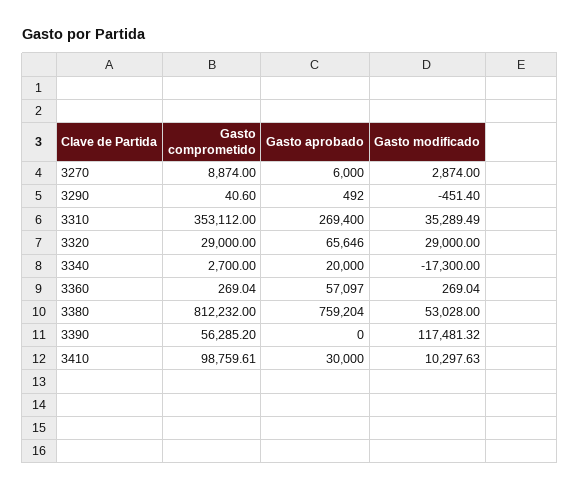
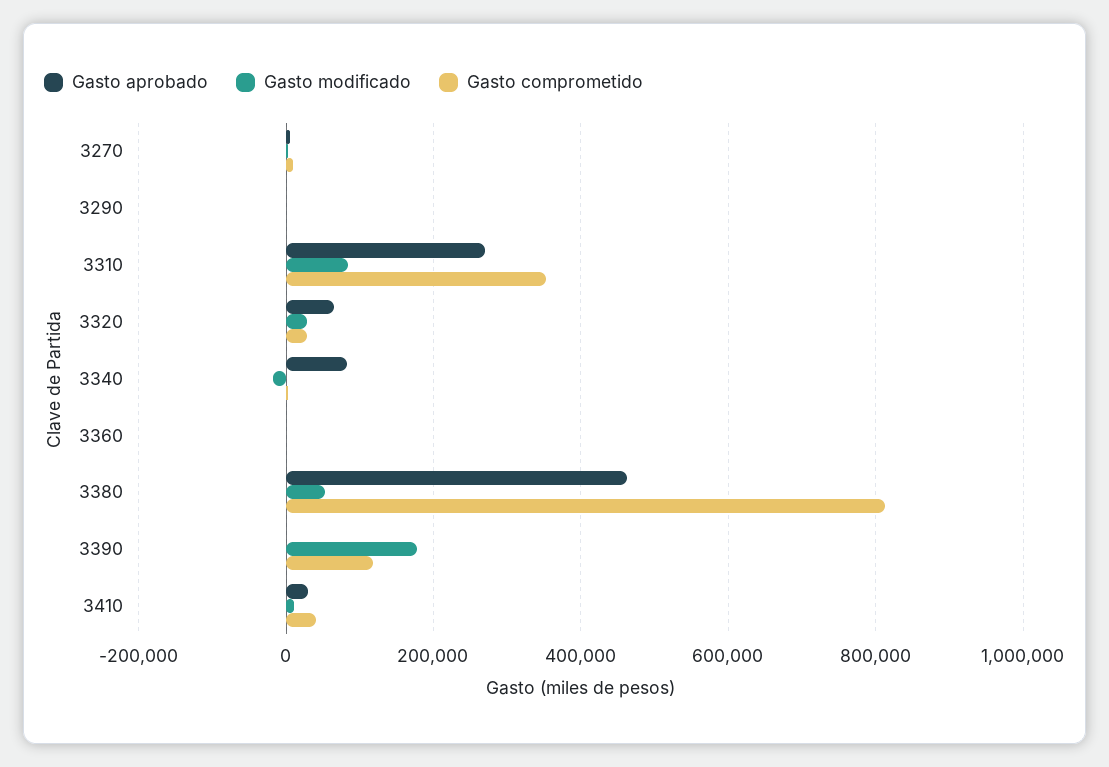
  {
    "Gasto comprometido": {
      "3270": 8874,
      "3290": 40.6,
      "3310": 353112,
      "3320": 29000,
      "3340": 2700,
      "3360": 269.04,
      "3380": 812232,
-     "3390": 56285.2,
+     "3390": 120000,
-     "3410": 98759.61
+     "3410": 40000
    },
    "Gasto aprobado": {
      "3270": 6000,
      "3290": 492,
      "3310": 269400,
      "3320": 65646,
-     "3340": 20000,
+     "3340": 80000,
-     "3360": 57097,
+     "3360": 0,
-     "3380": 759204,
+     "3380": 460000,
      "3390": 0,
      "3410": 30000
    },
    "Gasto modificado": {
      "3270": 2874,
      "3290": -451.4,
-     "3310": 35289.49,
+     "3310": 80000,
      "3320": 29000,
      "3340": -17300,
      "3360": 269.04,
      "3380": 53028,
-     "3390": 117481.32,
+     "3390": 180000,
      "3410": 10297.63
    }
  }

